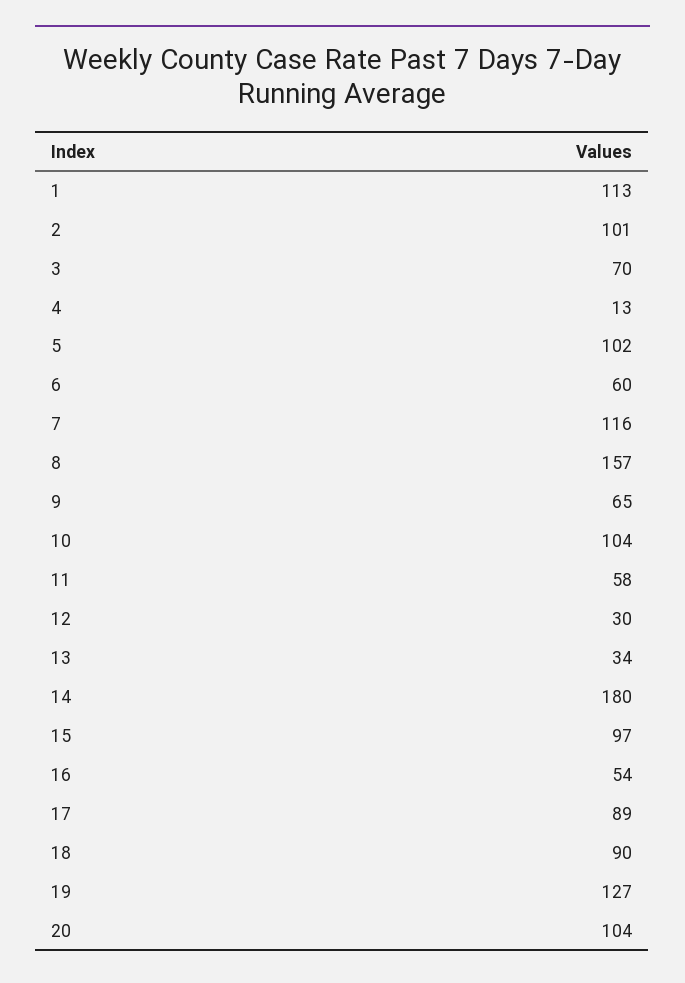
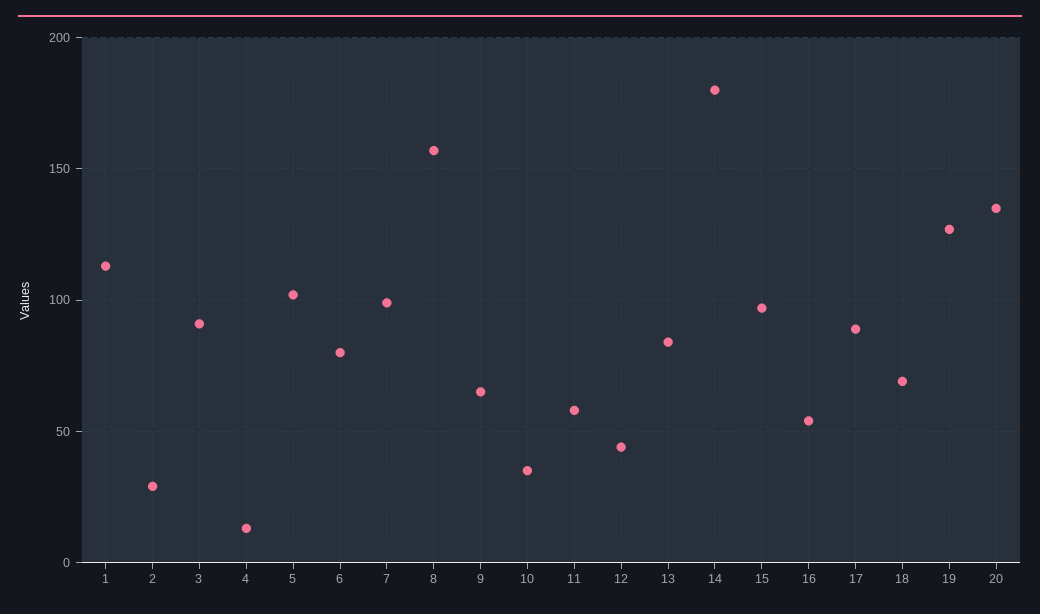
  {
    "1": 113,
-   "2": 101,
+   "2": 30,
-   "3": 70,
+   "3": 90,
    "4": 13,
    "5": 102,
-   "6": 60,
+   "6": 80,
-   "7": 116,
+   "7": 100,
    "8": 157,
    "9": 65,
-   "10": 104,
+   "10": 35,
    "11": 58,
-   "12": 30,
+   "12": 45,
-   "13": 34,
+   "13": 85,
    "14": 180,
    "15": 97,
    "16": 54,
    "17": 89,
-   "18": 90,
+   "18": 70,
    "19": 127,
-   "20": 104
+   "20": 135
  }

